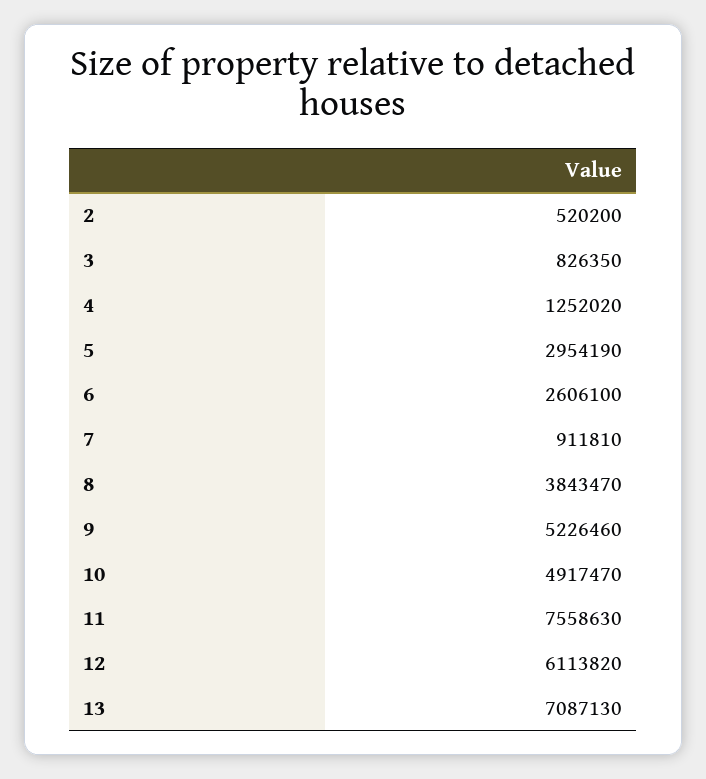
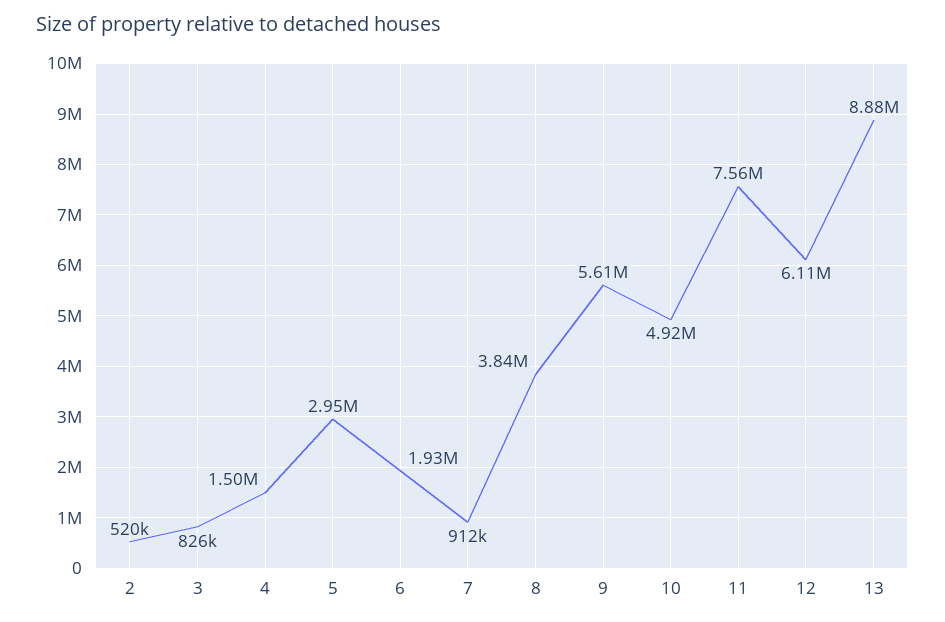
  {
    "2": 520200,
    "3": 826350,
-   "4": 1252020,
+   "4": 1500000,
    "5": 2954190,
-   "6": 2606100,
+   "6": 1930000,
    "7": 911810,
    "8": 3843470,
-   "9": 5226460,
+   "9": 5610000,
    "10": 4917470,
    "11": 7558630,
    "12": 6113820,
-   "13": 7087130
+   "13": 8880000
  }

